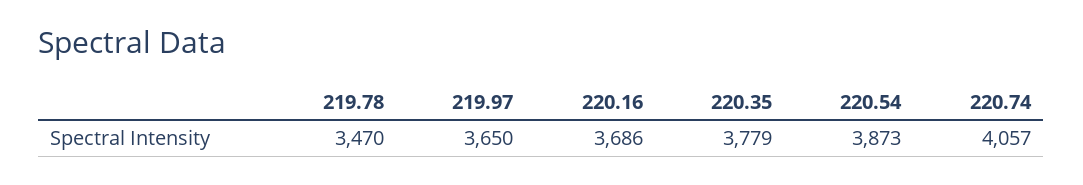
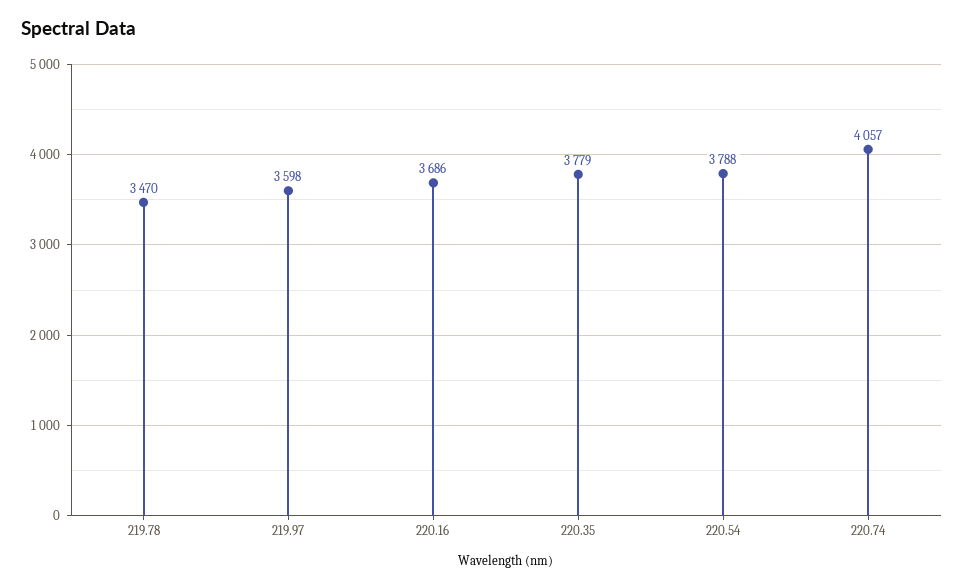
  {
    "219.78": 3470,
-   "219.97": 3650,
+   "219.97": 3598,
    "220.16": 3686,
    "220.35": 3779,
-   "220.54": 3873,
+   "220.54": 3788,
    "220.74": 4057
  }

